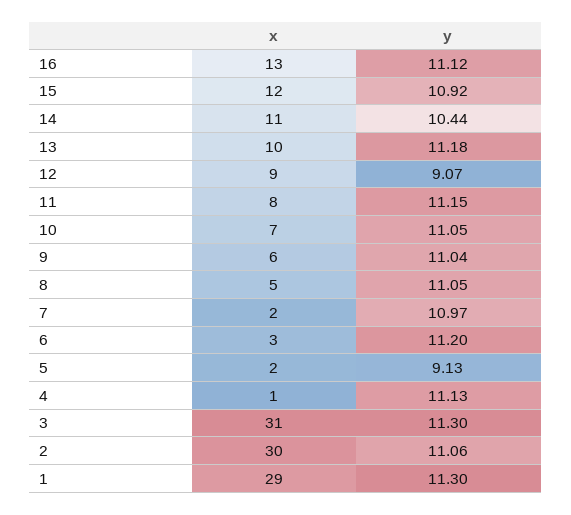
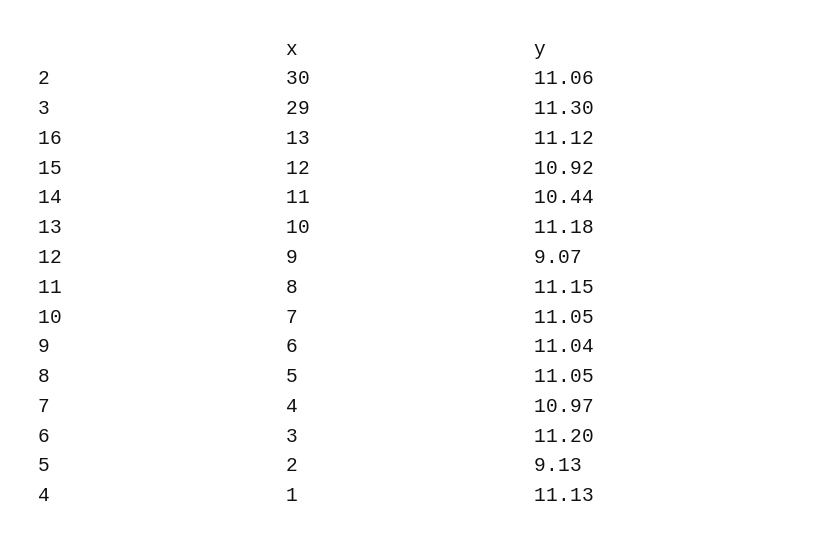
  {
    "x": {
      "16": 13,
      "15": 12,
      "14": 11,
      "13": 10,
      "12": 9,
      "11": 8,
      "10": 7,
      "9": 6,
      "8": 5,
-     "7": 2,
+     "7": 4,
      "6": 3,
      "5": 2,
      "4": 1,
-     "3": 31,
+     "3": 29,
-     "2": 30,
+     "2": 30
-     "1": 29
    },
    "y": {
      "16": 11.12,
      "15": 10.92,
      "14": 10.44,
      "13": 11.18,
      "12": 9.07,
      "11": 11.15,
      "10": 11.05,
      "9": 11.04,
      "8": 11.05,
      "7": 10.97,
      "6": 11.2,
      "5": 9.13,
      "4": 11.13,
      "3": 11.3,
-     "2": 11.06,
+     "2": 11.06
-     "1": 11.3
    }
  }

